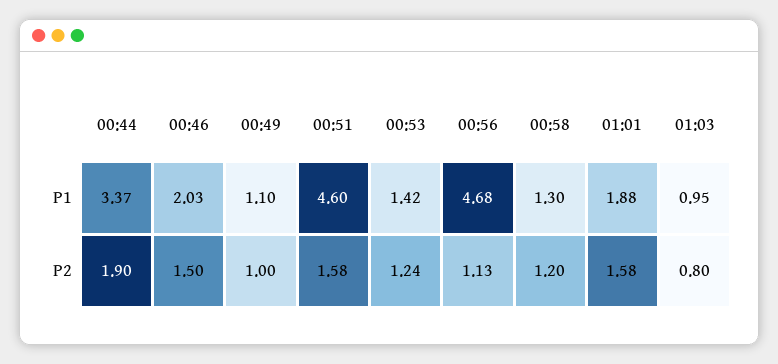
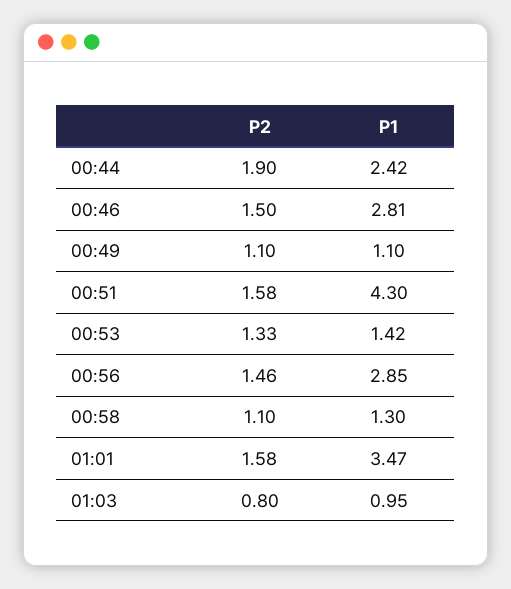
  {
    "00:44": {
-     "P1": 3.37,
+     "P1": 2.42,
      "P2": 1.9
    },
    "00:46": {
-     "P1": 2.03,
+     "P1": 2.81,
      "P2": 1.5
    },
    "00:49": {
      "P1": 1.1,
-     "P2": 1
+     "P2": 1.1
    },
    "00:51": {
-     "P1": 4.6,
+     "P1": 4.3,
      "P2": 1.58
    },
    "00:53": {
      "P1": 1.42,
-     "P2": 1.24
+     "P2": 1.33
    },
    "00:56": {
-     "P1": 4.68,
+     "P1": 2.85,
-     "P2": 1.13
+     "P2": 1.46
    },
    "00:58": {
      "P1": 1.3,
-     "P2": 1.2
+     "P2": 1.1
    },
    "01:01": {
-     "P1": 1.88,
+     "P1": 3.47,
      "P2": 1.58
    },
    "01:03": {
      "P1": 0.95,
      "P2": 0.8
    }
  }

